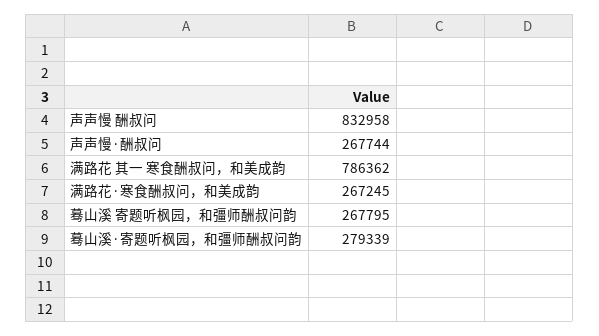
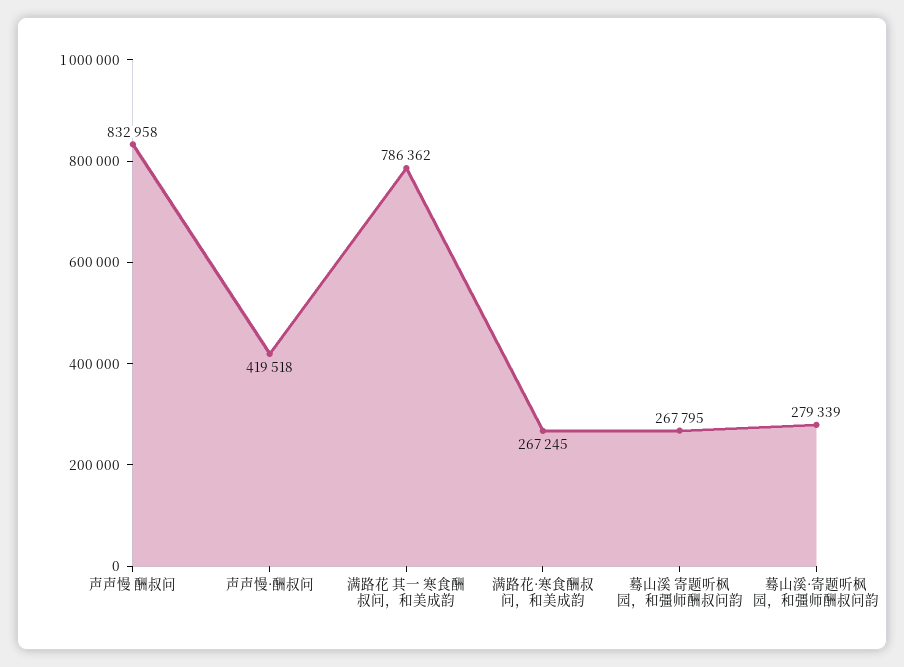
  {
    "声声慢 酬叔问": 832958,
-   "声声慢·酬叔问": 267744,
+   "声声慢·酬叔问": 419518,
    "满路花 其一 寒食酬叔问，和美成韵": 786362,
    "满路花·寒食酬叔问，和美成韵": 267245,
    "蓦山溪 寄题听枫园，和彊师酬叔问韵": 267795,
    "蓦山溪·寄题听枫园，和彊师酬叔问韵": 279339
  }

